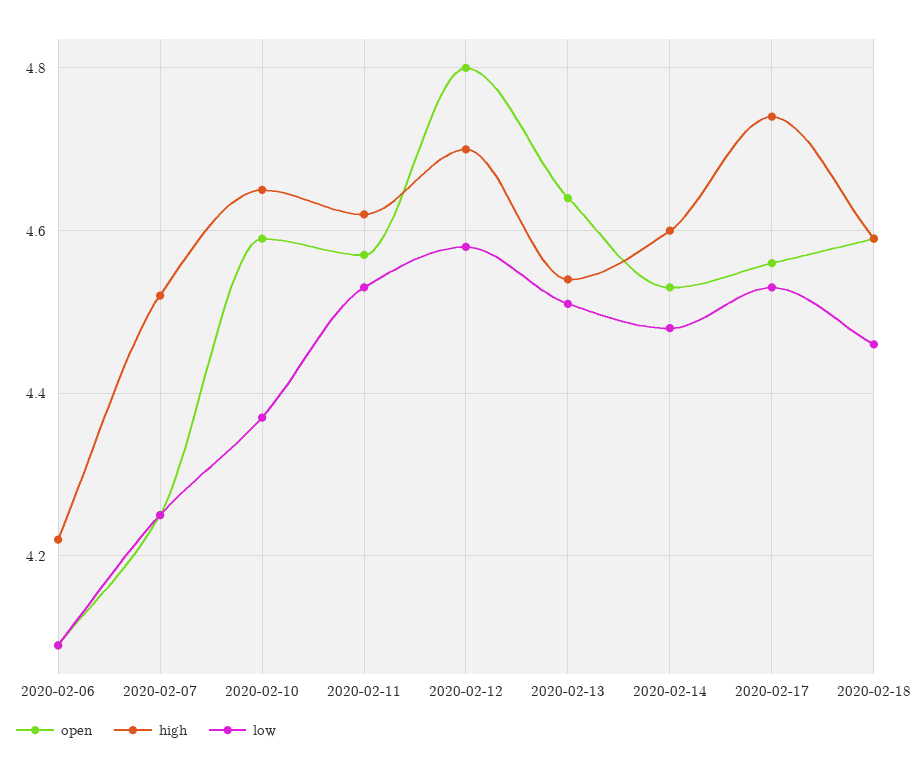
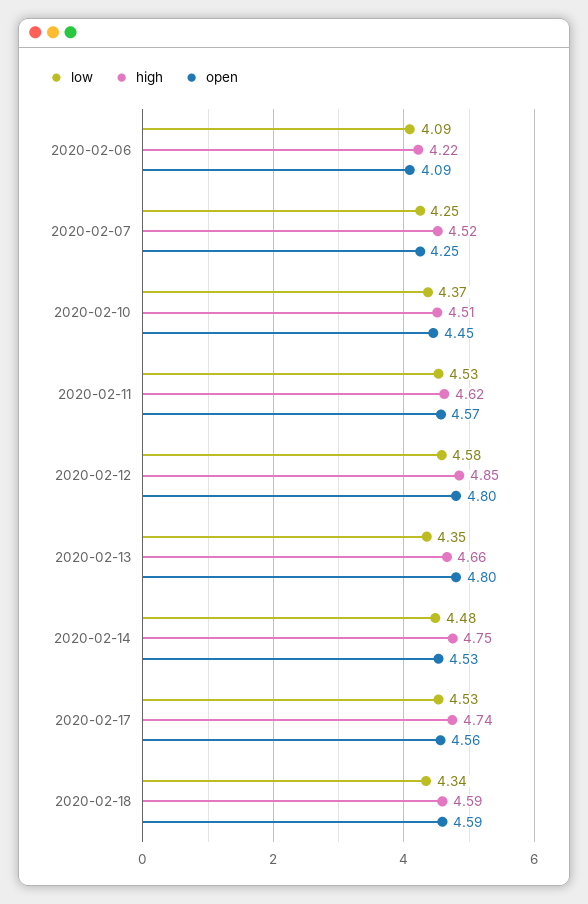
  {
    "open": {
      "2020-02-06": 4.09,
      "2020-02-07": 4.25,
-     "2020-02-10": 4.6,
+     "2020-02-10": 4.45,
      "2020-02-11": 4.57,
      "2020-02-12": 4.8,
-     "2020-02-13": 4.65,
+     "2020-02-13": 4.8,
      "2020-02-14": 4.53,
      "2020-02-17": 4.56,
      "2020-02-18": 4.59
    },
    "high": {
      "2020-02-06": 4.22,
      "2020-02-07": 4.52,
-     "2020-02-10": 4.65,
+     "2020-02-10": 4.51,
      "2020-02-11": 4.62,
-     "2020-02-12": 4.7,
+     "2020-02-12": 4.85,
-     "2020-02-13": 4.55,
+     "2020-02-13": 4.66,
-     "2020-02-14": 4.6,
+     "2020-02-14": 4.75,
      "2020-02-17": 4.74,
      "2020-02-18": 4.59
    },
    "low": {
      "2020-02-06": 4.09,
      "2020-02-07": 4.25,
      "2020-02-10": 4.37,
      "2020-02-11": 4.53,
      "2020-02-12": 4.58,
-     "2020-02-13": 4.5,
+     "2020-02-13": 4.35,
      "2020-02-14": 4.48,
      "2020-02-17": 4.53,
-     "2020-02-18": 4.45
+     "2020-02-18": 4.34
    }
  }

